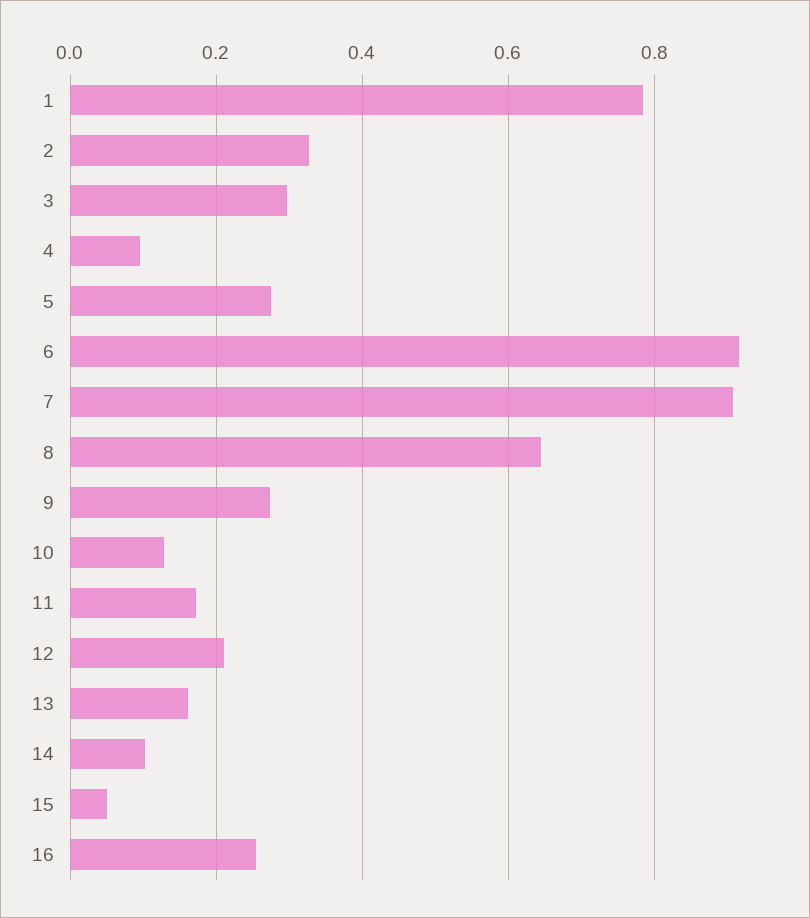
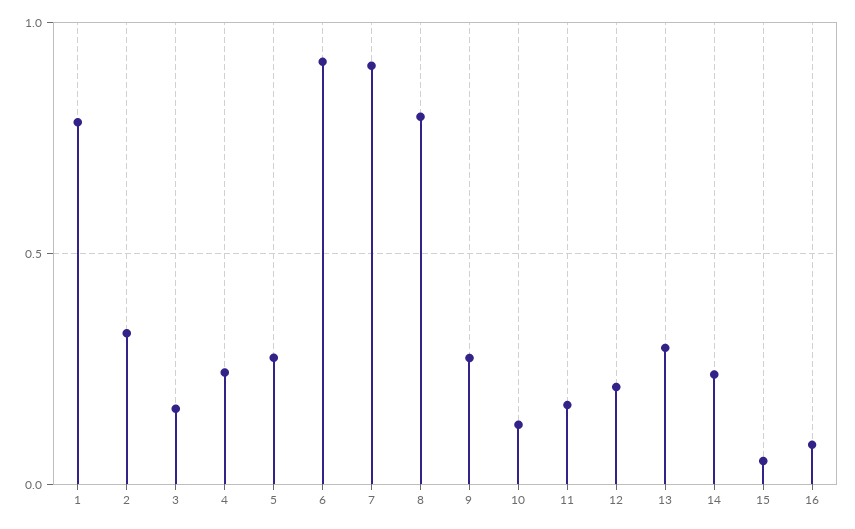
  {
    "1": 0.78,
    "2": 0.32,
-   "3": 0.3,
+   "3": 0.15,
-   "4": 0.1,
+   "4": 0.25,
    "5": 0.28,
    "6": 0.92,
    "7": 0.9,
-   "8": 0.64,
+   "8": 0.8,
    "9": 0.28,
    "10": 0.12,
    "11": 0.18,
    "12": 0.22,
-   "13": 0.16,
+   "13": 0.3,
-   "14": 0.1,
+   "14": 0.25,
    "15": 0.06,
-   "16": 0.26
+   "16": 0.1
  }

